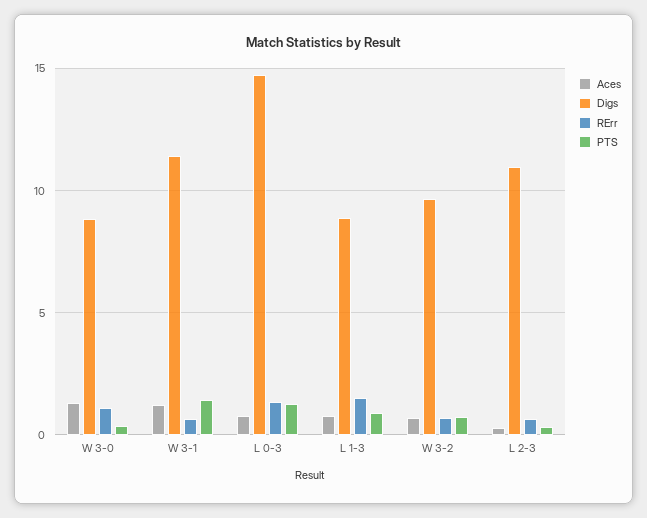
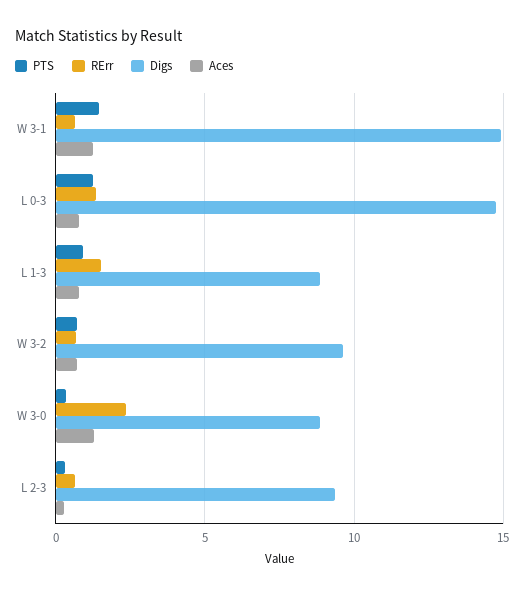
  {
    "Aces": {
      "W 3-0": 1.5,
      "W 3-1": 1,
      "L 0-3": 1,
      "L 1-3": 1,
      "W 3-2": 0.5,
      "L 2-3": 0.5
    },
    "Digs": {
      "W 3-0": 9,
-     "W 3-1": 11.5,
+     "W 3-1": 15,
      "L 0-3": 15,
      "L 1-3": 9,
      "W 3-2": 9.5,
-     "L 2-3": 11
+     "L 2-3": 9.5
    },
    "RErr": {
-     "W 3-0": 1,
+     "W 3-0": 2.5,
      "W 3-1": 0.5,
      "L 0-3": 1.5,
      "L 1-3": 1.5,
      "W 3-2": 0.5,
      "L 2-3": 0.5
    },
    "PTS": {
      "W 3-0": 0.5,
      "W 3-1": 1.5,
      "L 0-3": 1,
      "L 1-3": 1,
      "W 3-2": 0.5,
      "L 2-3": 0.5
    }
  }

